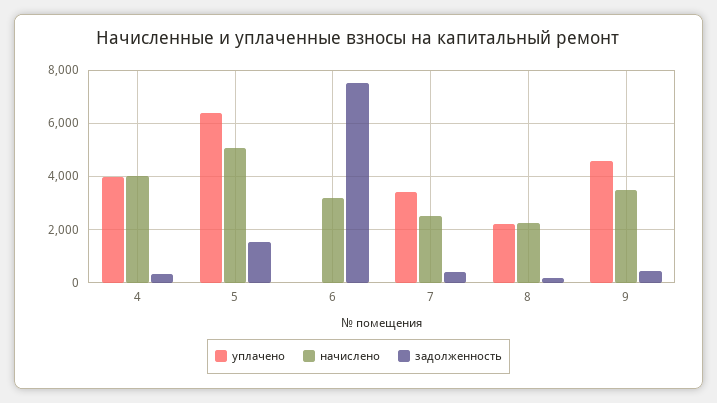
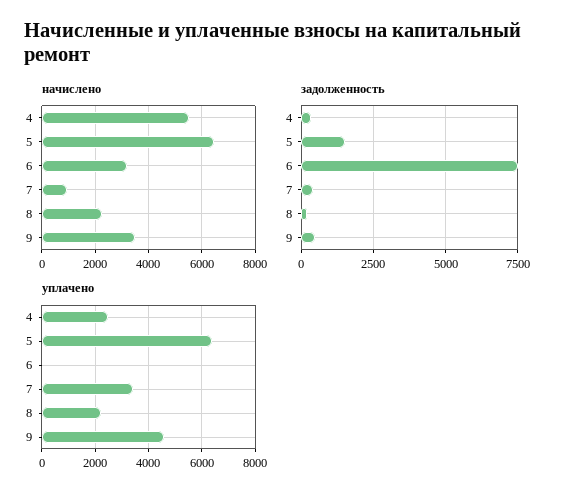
  {
    "уплачено": {
-     "4": 4000,
+     "4": 2500,
      "5": 6500,
      "6": 0,
      "7": 3500,
      "8": 2250,
      "9": 4500
    },
    "начислено": {
-     "4": 4000,
+     "4": 5500,
-     "5": 5000,
+     "5": 6500,
      "6": 3250,
-     "7": 2500,
+     "7": 1000,
      "8": 2250,
      "9": 3500
    },
    "задолженность": {
      "4": 250,
      "5": 1500,
      "6": 7500,
      "7": 500,
      "8": 250,
      "9": 500
    }
  }

